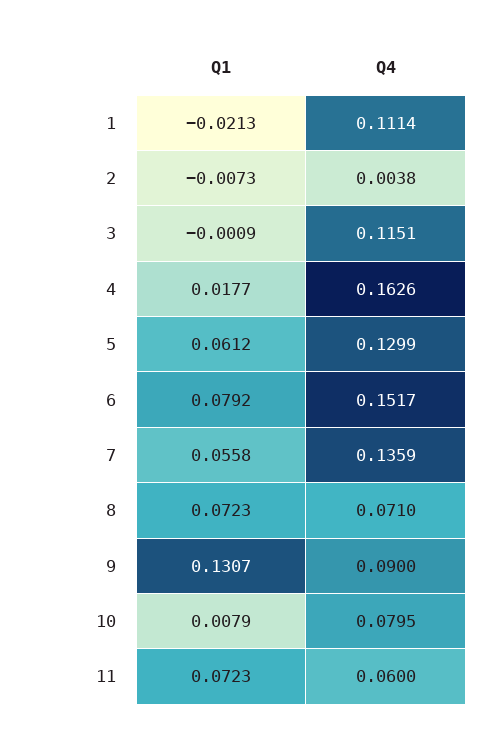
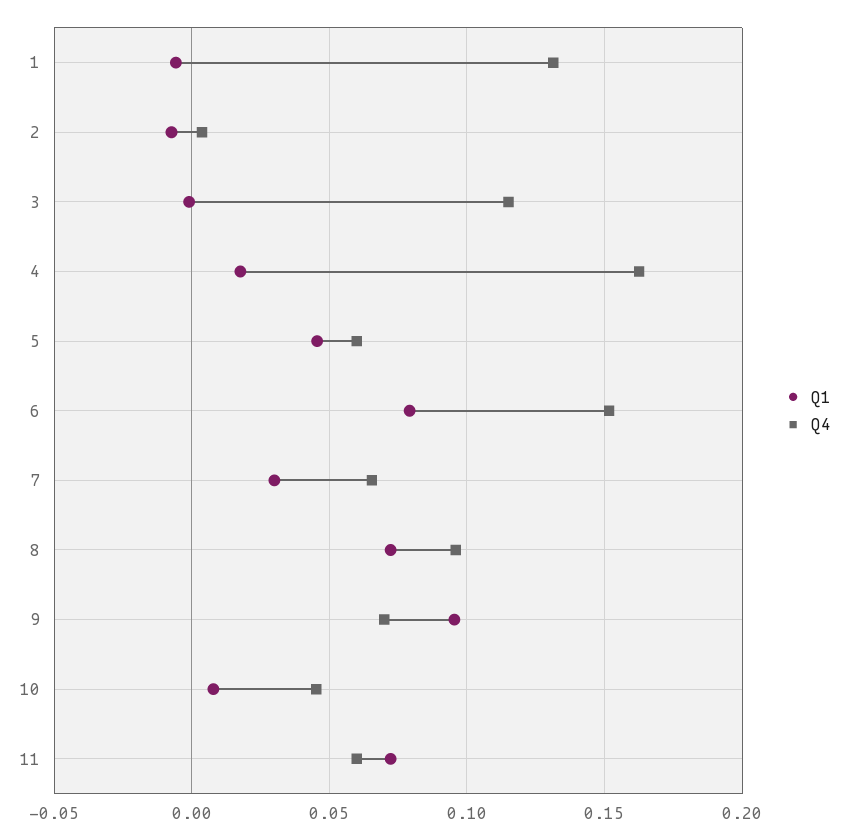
  {
    "Q1": {
-     "1": -0.0213,
+     "1": -0.005,
      "2": -0.0073,
      "3": -0.0009,
      "4": 0.0177,
-     "5": 0.0612,
+     "5": 0.045,
      "6": 0.0792,
-     "7": 0.0558,
+     "7": 0.03,
      "8": 0.0723,
-     "9": 0.1307,
+     "9": 0.095,
      "10": 0.0079,
      "11": 0.0723
    },
    "Q4": {
-     "1": 0.1114,
+     "1": 0.13,
      "2": 0.0038,
      "3": 0.1151,
      "4": 0.1626,
-     "5": 0.1299,
+     "5": 0.06,
      "6": 0.1517,
-     "7": 0.1359,
+     "7": 0.065,
-     "8": 0.071,
+     "8": 0.095,
-     "9": 0.09,
+     "9": 0.07,
-     "10": 0.0795,
+     "10": 0.045,
      "11": 0.06
    }
  }

